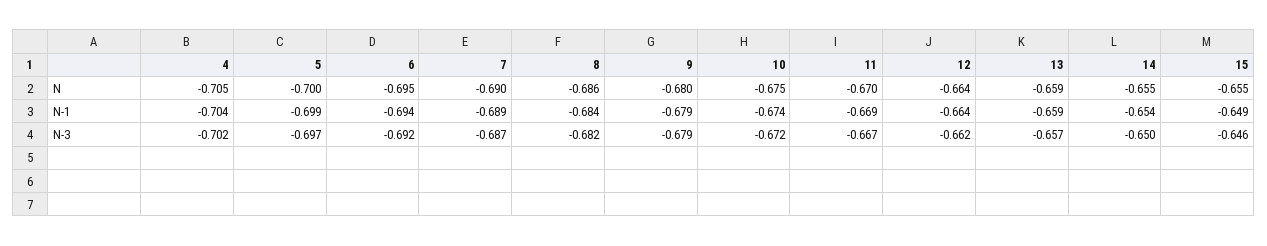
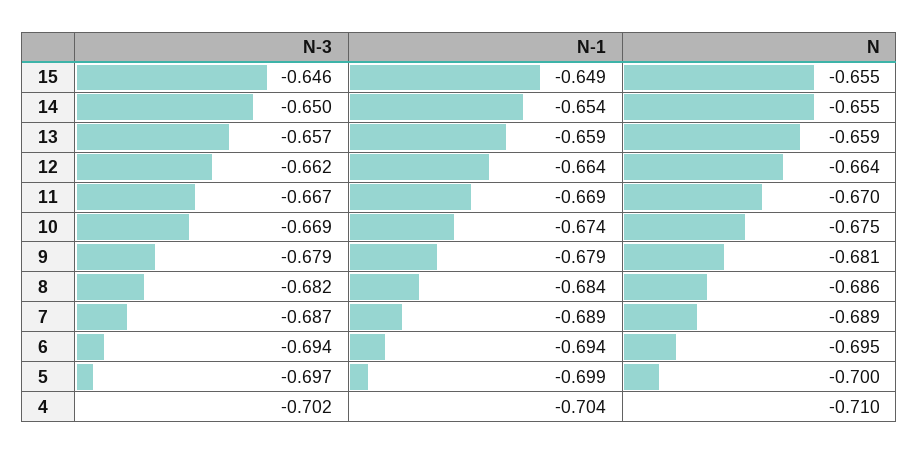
  {
    "4": {
-     "N": -0.705,
+     "N": -0.71,
      "N-1": -0.704,
      "N-3": -0.702
    },
    "5": {
      "N": -0.7,
      "N-1": -0.699,
      "N-3": -0.697
    },
    "6": {
      "N": -0.695,
      "N-1": -0.694,
-     "N-3": -0.692
+     "N-3": -0.694
    },
    "7": {
-     "N": -0.69,
+     "N": -0.689,
      "N-1": -0.689,
      "N-3": -0.687
    },
    "8": {
      "N": -0.686,
      "N-1": -0.684,
      "N-3": -0.682
    },
    "9": {
-     "N": -0.68,
+     "N": -0.681,
      "N-1": -0.679,
      "N-3": -0.679
    },
    "10": {
      "N": -0.675,
      "N-1": -0.674,
-     "N-3": -0.672
+     "N-3": -0.669
    },
    "11": {
      "N": -0.67,
      "N-1": -0.669,
      "N-3": -0.667
    },
    "12": {
      "N": -0.664,
      "N-1": -0.664,
      "N-3": -0.662
    },
    "13": {
      "N": -0.659,
      "N-1": -0.659,
      "N-3": -0.657
    },
    "14": {
      "N": -0.655,
      "N-1": -0.654,
      "N-3": -0.65
    },
    "15": {
      "N": -0.655,
      "N-1": -0.649,
      "N-3": -0.646
    }
  }

